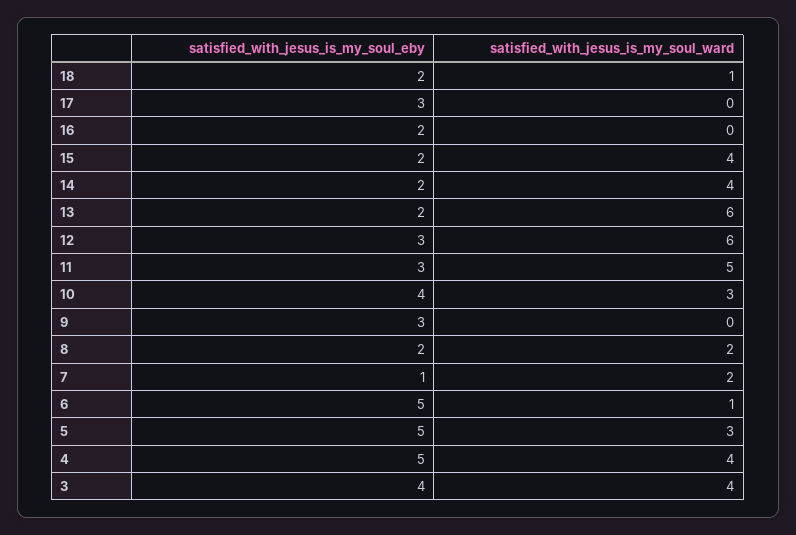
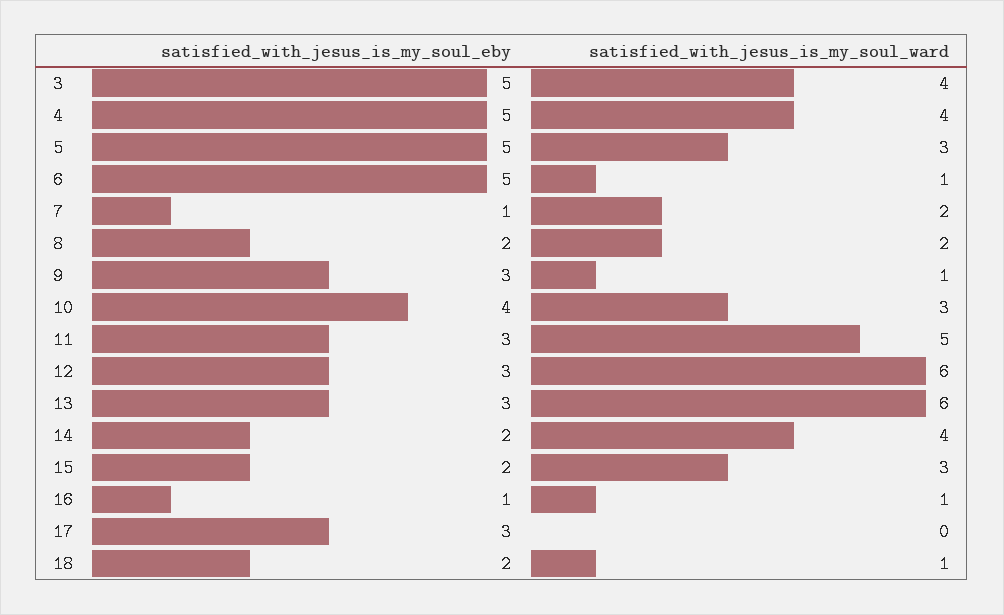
  {
    "satisfied_with_jesus_is_my_soul_eby": {
      "18": 2,
      "17": 3,
-     "16": 2,
+     "16": 1,
      "15": 2,
      "14": 2,
-     "13": 2,
+     "13": 3,
      "12": 3,
      "11": 3,
      "10": 4,
      "9": 3,
      "8": 2,
      "7": 1,
      "6": 5,
      "5": 5,
      "4": 5,
-     "3": 4
+     "3": 5
    },
    "satisfied_with_jesus_is_my_soul_ward": {
      "18": 1,
      "17": 0,
-     "16": 0,
+     "16": 1,
-     "15": 4,
+     "15": 3,
      "14": 4,
      "13": 6,
      "12": 6,
      "11": 5,
      "10": 3,
-     "9": 0,
+     "9": 1,
      "8": 2,
      "7": 2,
      "6": 1,
      "5": 3,
      "4": 4,
      "3": 4
    }
  }

